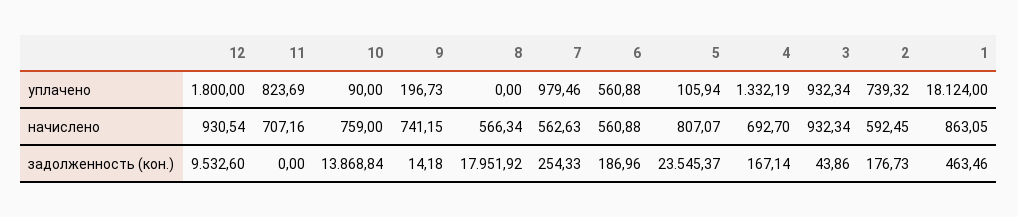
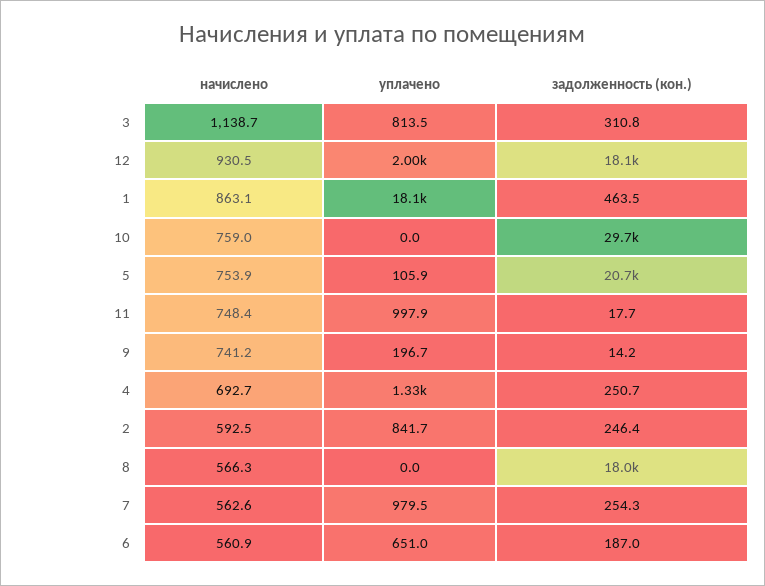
  {
    "12": {
-     "уплачено": 1800,
+     "уплачено": 2000,
      "начислено": 930.54,
-     "задолженность (кон.)": 9532.6
+     "задолженность (кон.)": 18100
    },
    "11": {
-     "уплачено": 823.69,
+     "уплачено": 997.9,
-     "начислено": 707.16,
+     "начислено": 748.4,
-     "задолженность (кон.)": 0
+     "задолженность (кон.)": 17.7
    },
    "10": {
-     "уплачено": 90,
+     "уплачено": 0,
      "начислено": 759,
-     "задолженность (кон.)": 13868.84
+     "задолженность (кон.)": 29700
    },
    "9": {
      "уплачено": 196.73,
      "начислено": 741.15,
      "задолженность (кон.)": 14.18
    },
    "8": {
      "уплачено": 0,
      "начислено": 566.34,
      "задолженность (кон.)": 17951.92
    },
    "7": {
      "уплачено": 979.46,
      "начислено": 562.63,
      "задолженность (кон.)": 254.33
    },
    "6": {
-     "уплачено": 560.88,
+     "уплачено": 651,
      "начислено": 560.88,
      "задолженность (кон.)": 186.96
    },
    "5": {
      "уплачено": 105.94,
-     "начислено": 807.07,
+     "начислено": 753.9,
-     "задолженность (кон.)": 23545.37
+     "задолженность (кон.)": 20700
    },
    "4": {
      "уплачено": 1332.19,
      "начислено": 692.7,
-     "задолженность (кон.)": 167.14
+     "задолженность (кон.)": 250.7
    },
    "3": {
-     "уплачено": 932.34,
+     "уплачено": 813.5,
-     "начислено": 932.34,
+     "начислено": 1138.7,
-     "задолженность (кон.)": 43.86
+     "задолженность (кон.)": 310.8
    },
    "2": {
-     "уплачено": 739.32,
+     "уплачено": 841.7,
      "начислено": 592.45,
-     "задолженность (кон.)": 176.73
+     "задолженность (кон.)": 246.4
    },
    "1": {
      "уплачено": 18124,
      "начислено": 863.05,
      "задолженность (кон.)": 463.46
    }
  }

